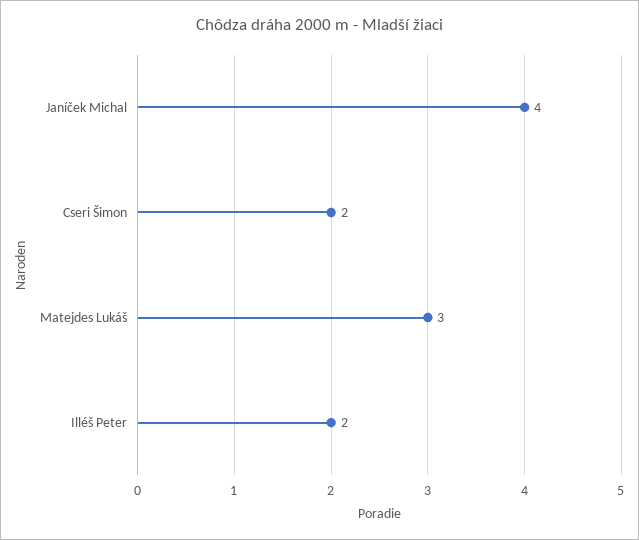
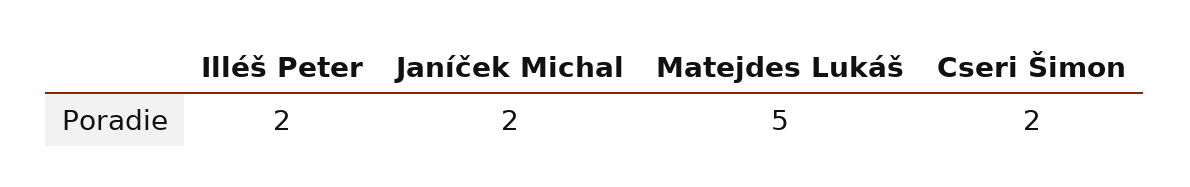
  {
-   "Janíček Michal": 4,
+   "Janíček Michal": 2,
    "Cseri Šimon": 2,
-   "Matejdes Lukáš": 3,
+   "Matejdes Lukáš": 5,
    "Illéš Peter": 2
  }

